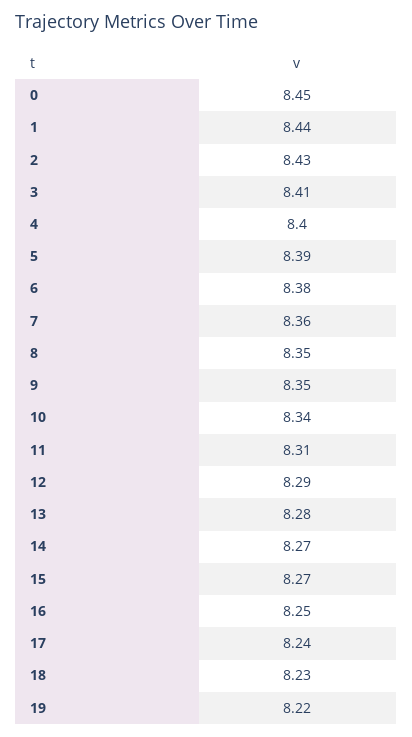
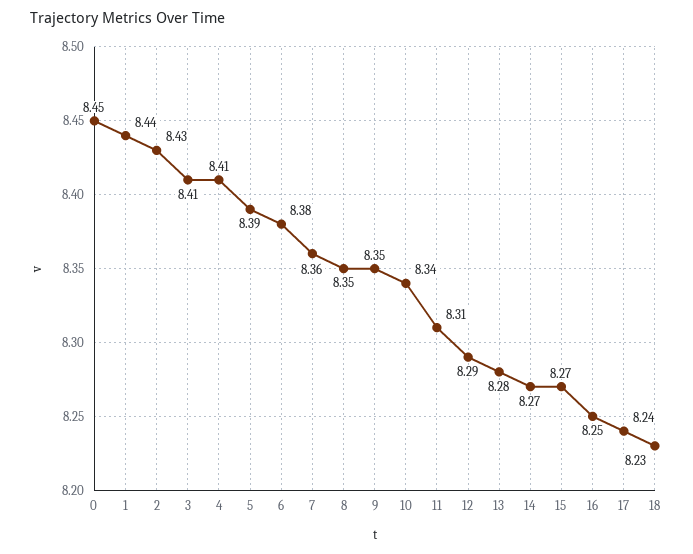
  {
    "0": 8.45,
    "1": 8.44,
    "2": 8.43,
    "3": 8.41,
-   "4": 8.4,
+   "4": 8.41,
    "5": 8.39,
    "6": 8.38,
    "7": 8.36,
    "8": 8.35,
    "9": 8.35,
    "10": 8.34,
    "11": 8.31,
    "12": 8.29,
    "13": 8.28,
    "14": 8.27,
    "15": 8.27,
    "16": 8.25,
    "17": 8.24,
-   "18": 8.23,
+   "18": 8.23
-   "19": 8.22
  }

